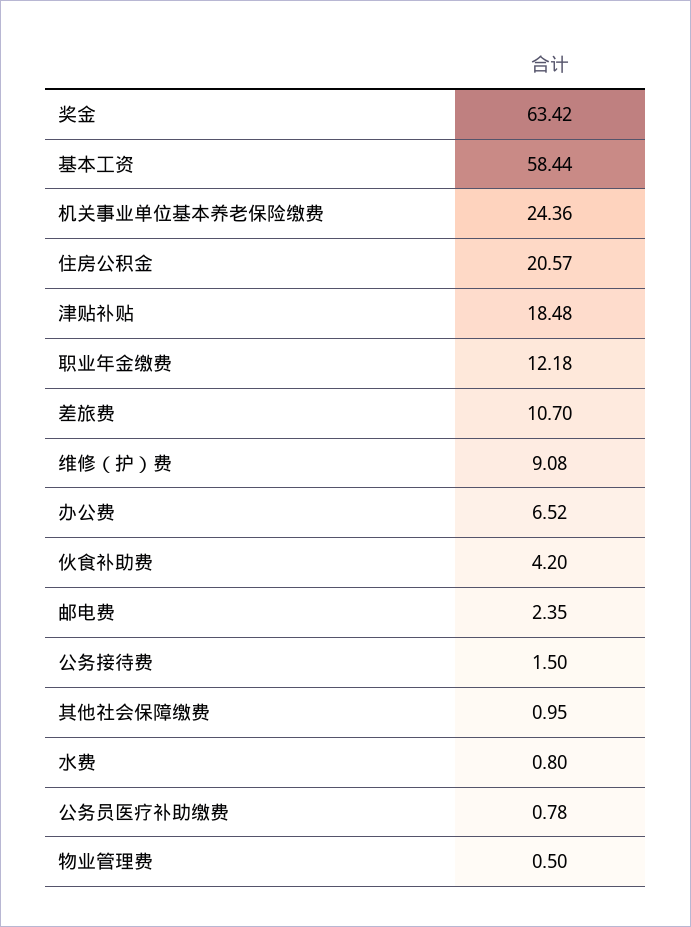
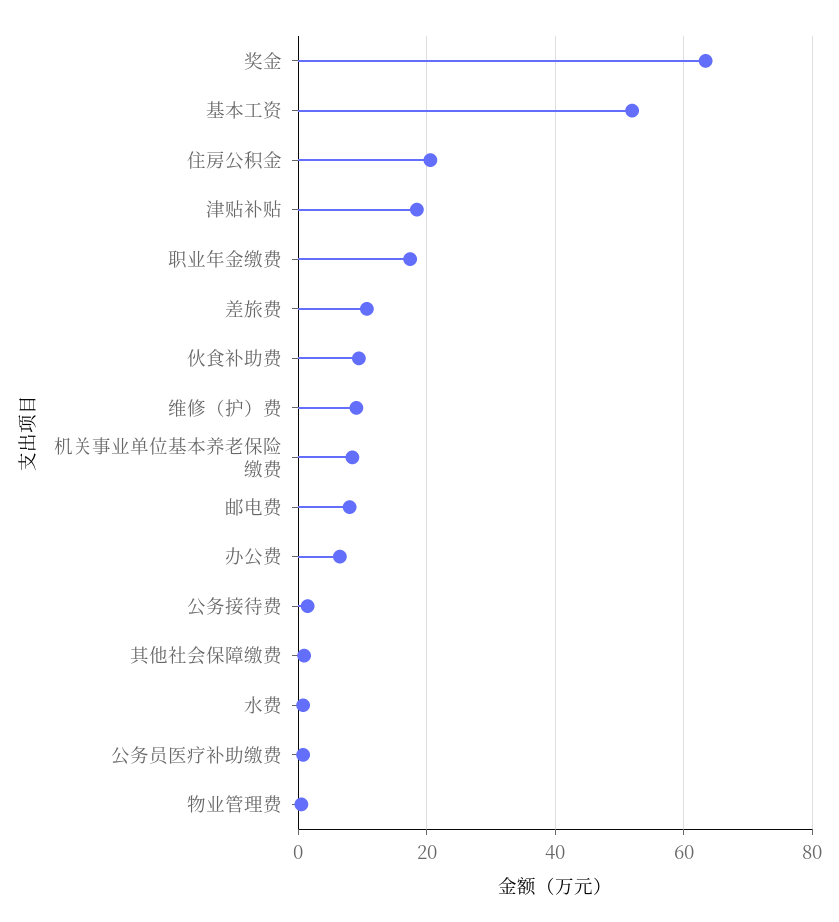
  {
    "奖金": 63.42,
-   "基本工资": 58.44,
+   "基本工资": 52,
-   "机关事业单位基本养老保险缴费": 24.36,
+   "机关事业单位基本养老保险缴费": 8,
    "住房公积金": 20.57,
    "津贴补贴": 18.48,
-   "职业年金缴费": 12.18,
+   "职业年金缴费": 18,
    "差旅费": 10.7,
    "维修（护）费": 9.08,
    "办公费": 6.52,
-   "伙食补助费": 4.2,
+   "伙食补助费": 10,
-   "邮电费": 2.35,
+   "邮电费": 8,
    "公务接待费": 1.5,
    "其他社会保障缴费": 0.95,
    "水费": 0.8,
    "公务员医疗补助缴费": 0.78,
    "物业管理费": 0.5
  }

